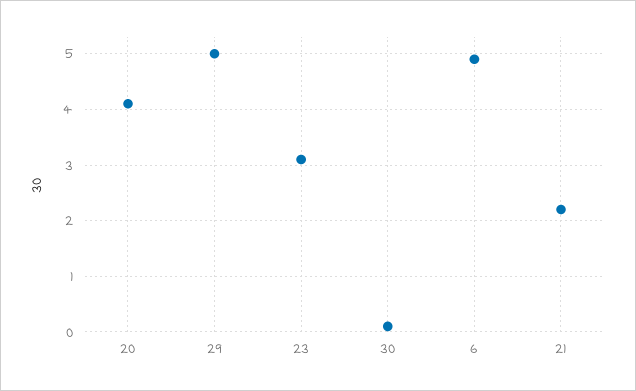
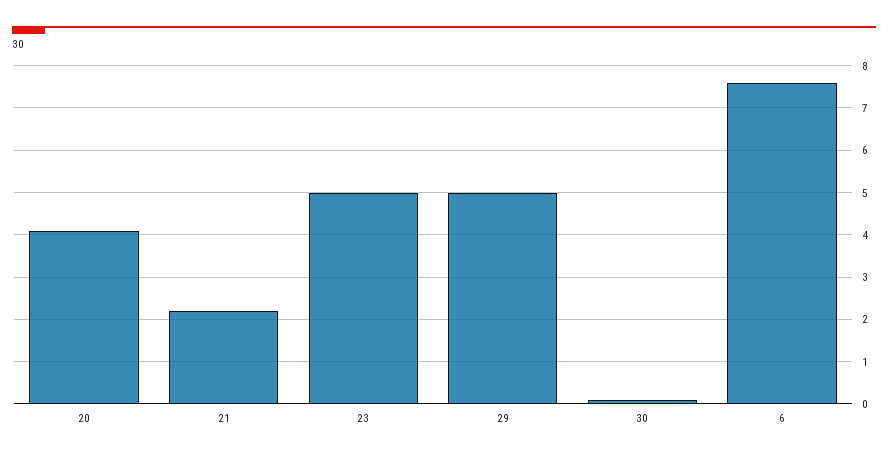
  {
    "20": 4,
    "29": 5,
-   "23": 3,
+   "23": 5,
    "30": 0,
-   "6": 5,
+   "6": 7.5,
    "21": 2
  }

